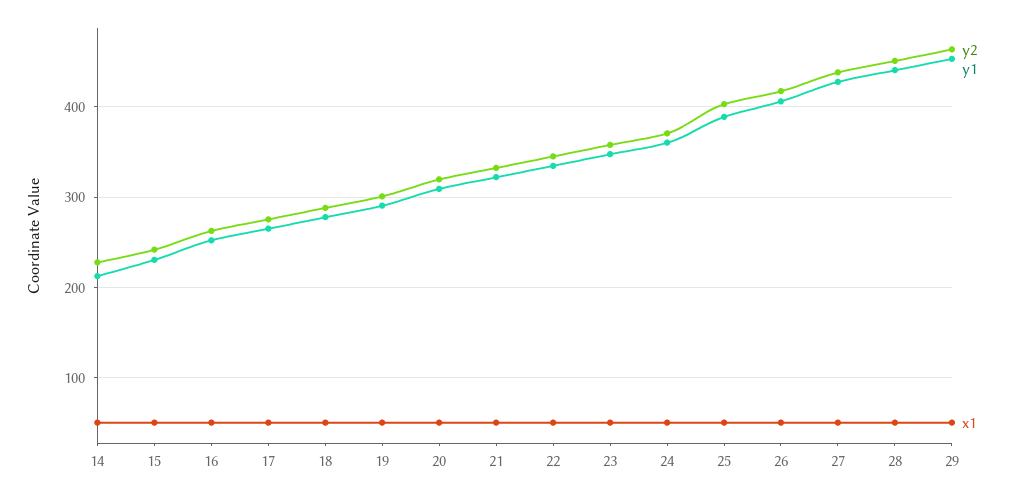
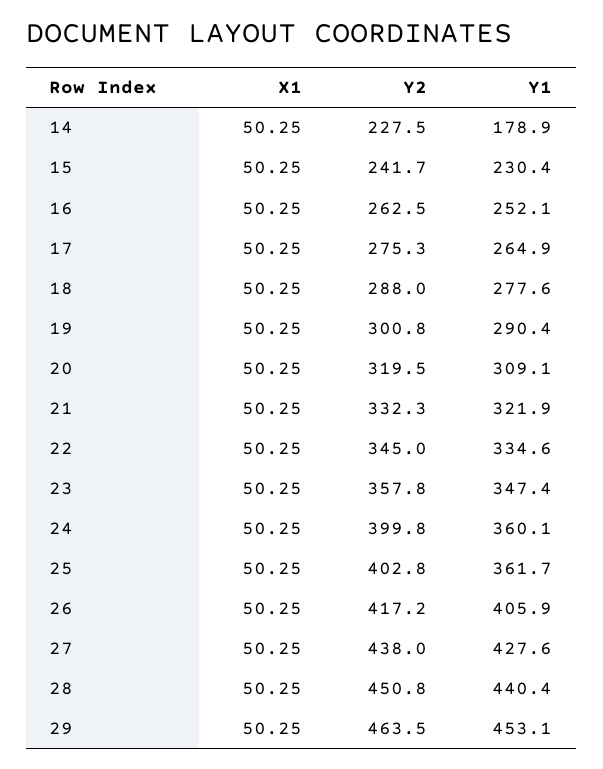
  {
    "y2": {
      "14": 227.5,
      "15": 241.7,
      "16": 262.5,
      "17": 275.3,
      "18": 288,
      "19": 300.8,
      "20": 319.5,
      "21": 332.3,
      "22": 345,
      "23": 357.8,
-     "24": 370,
+     "24": 399.8,
      "25": 402.8,
      "26": 417.2,
      "27": 438,
      "28": 450.8,
      "29": 463.5
    },
    "y1": {
-     "14": 210,
+     "14": 178.9,
      "15": 230.4,
      "16": 252.1,
      "17": 264.9,
      "18": 277.6,
      "19": 290.4,
      "20": 309.1,
      "21": 321.9,
      "22": 334.6,
      "23": 347.4,
      "24": 360.1,
-     "25": 390,
+     "25": 361.7,
      "26": 405.9,
      "27": 427.6,
      "28": 440.4,
      "29": 453.1
    },
    "x1": {
      "14": 50.25,
      "15": 50.25,
      "16": 50.25,
      "17": 50.25,
      "18": 50.25,
      "19": 50.25,
      "20": 50.25,
      "21": 50.25,
      "22": 50.25,
      "23": 50.25,
      "24": 50.25,
      "25": 50.25,
      "26": 50.25,
      "27": 50.25,
      "28": 50.25,
      "29": 50.25
    }
  }

